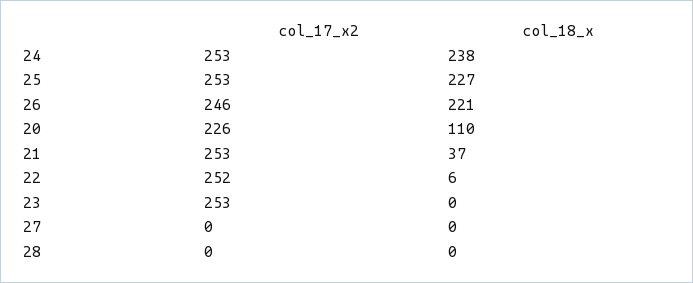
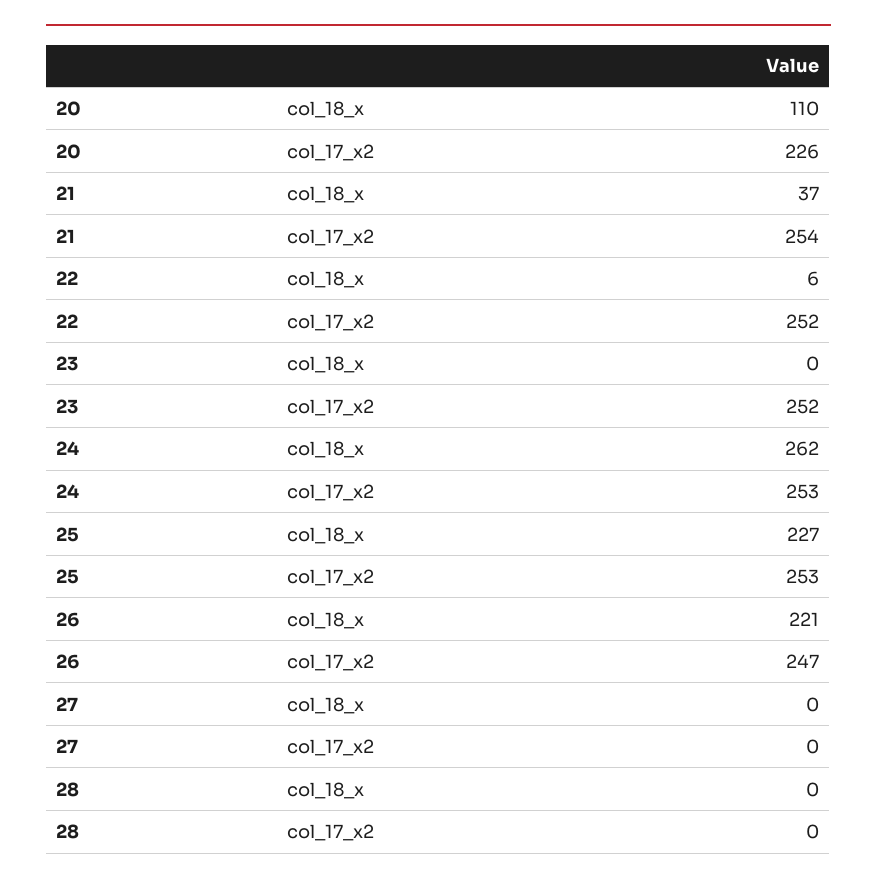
  {
    "col_17_x2": {
      "24": 253,
      "25": 253,
-     "26": 246,
+     "26": 247,
      "20": 226,
-     "21": 253,
+     "21": 254,
      "22": 252,
-     "23": 253,
+     "23": 252,
      "27": 0,
      "28": 0
    },
    "col_18_x": {
-     "24": 238,
+     "24": 262,
      "25": 227,
      "26": 221,
      "20": 110,
      "21": 37,
      "22": 6,
      "23": 0,
      "27": 0,
      "28": 0
    }
  }

